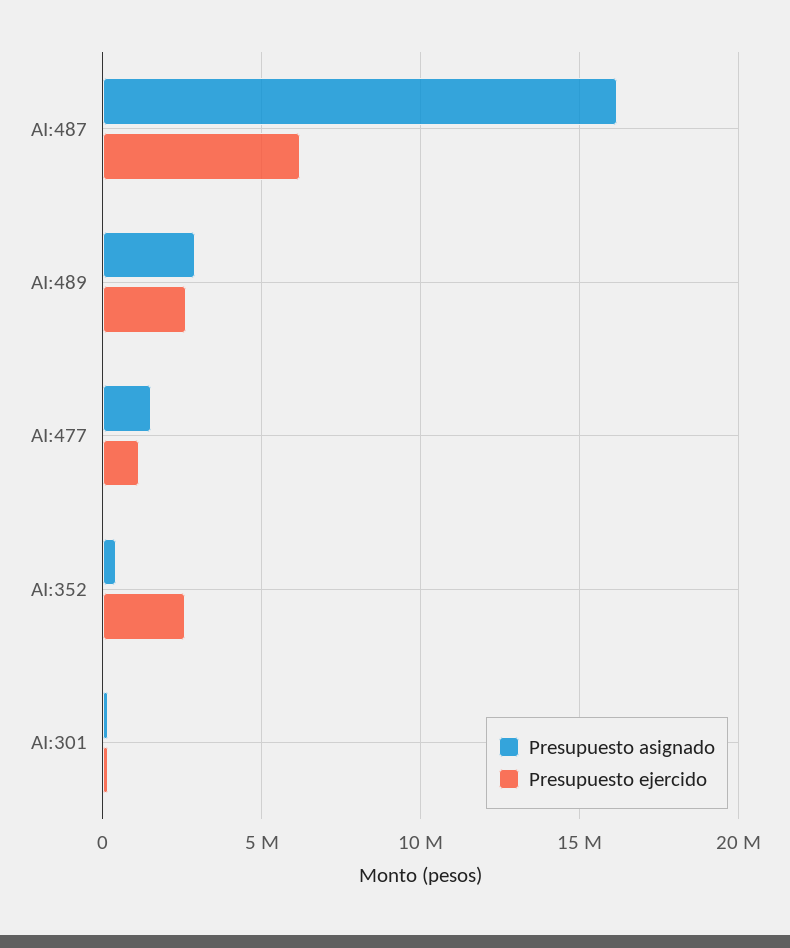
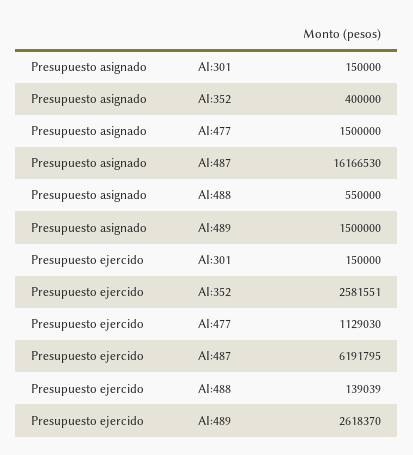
  {
    "Presupuesto asignado": {
      "AI:487": 16166530,
-     "AI:489": 3000000,
+     "AI:489": 1500000,
      "AI:477": 1500000,
      "AI:352": 400000,
-     "AI:301": 150000
+     "AI:301": 150000,
+     "AI:488": 550000
    },
    "Presupuesto ejercido": {
      "AI:487": 6191795,
      "AI:489": 2618370,
      "AI:477": 1129030,
      "AI:352": 2581551,
-     "AI:301": 150000
+     "AI:301": 150000,
+     "AI:488": 139039
    }
  }

